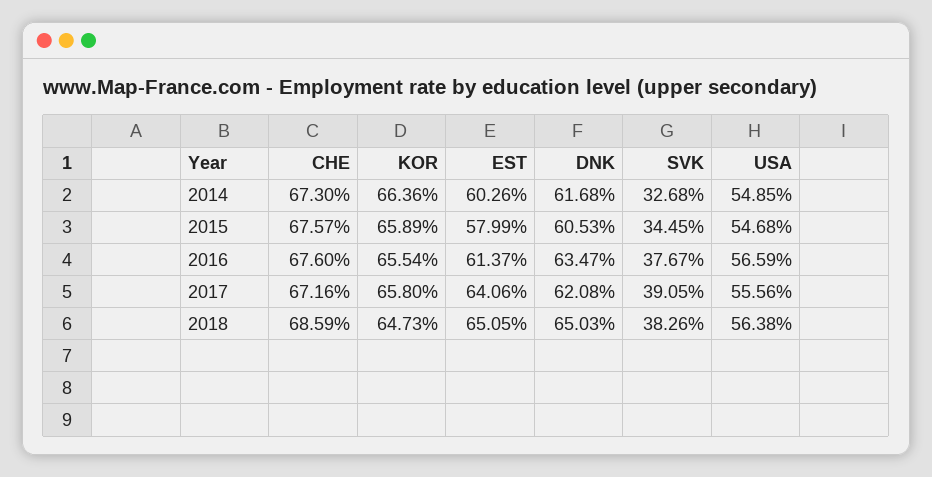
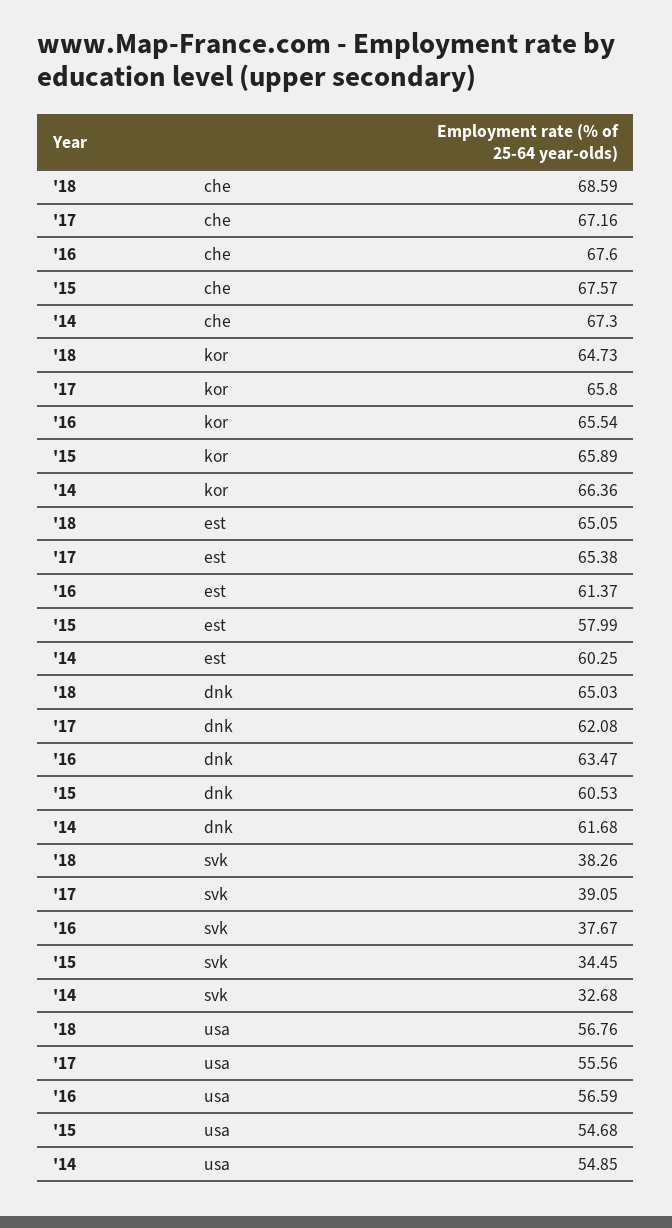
  {
    "CHE": {
      "2014": 67.3,
      "2015": 67.57,
      "2016": 67.6,
      "2017": 67.16,
      "2018": 68.59
    },
    "KOR": {
      "2014": 66.36,
      "2015": 65.89,
      "2016": 65.54,
      "2017": 65.8,
      "2018": 64.73
    },
    "EST": {
-     "2014": 60.26,
+     "2014": 60.25,
      "2015": 57.99,
      "2016": 61.37,
-     "2017": 64.06,
+     "2017": 65.38,
      "2018": 65.05
    },
    "DNK": {
      "2014": 61.68,
      "2015": 60.53,
      "2016": 63.47,
      "2017": 62.08,
      "2018": 65.03
    },
    "SVK": {
      "2014": 32.68,
      "2015": 34.45,
      "2016": 37.67,
      "2017": 39.05,
      "2018": 38.26
    },
    "USA": {
      "2014": 54.85,
      "2015": 54.68,
      "2016": 56.59,
      "2017": 55.56,
-     "2018": 56.38
+     "2018": 56.76
    }
  }

